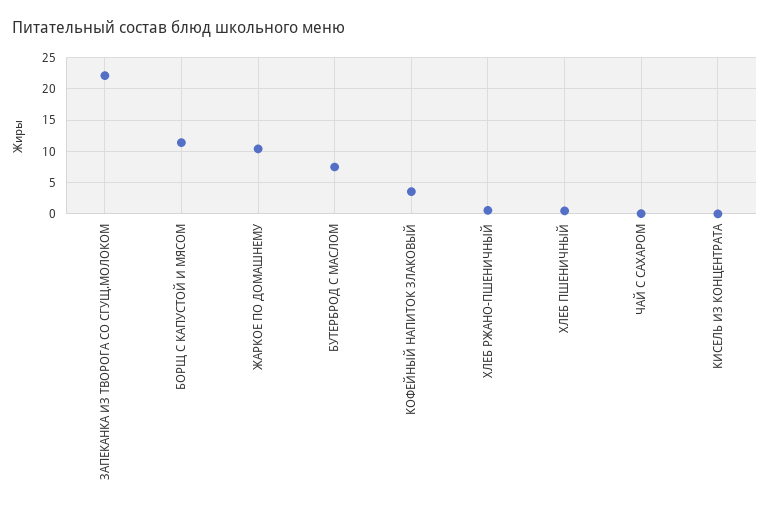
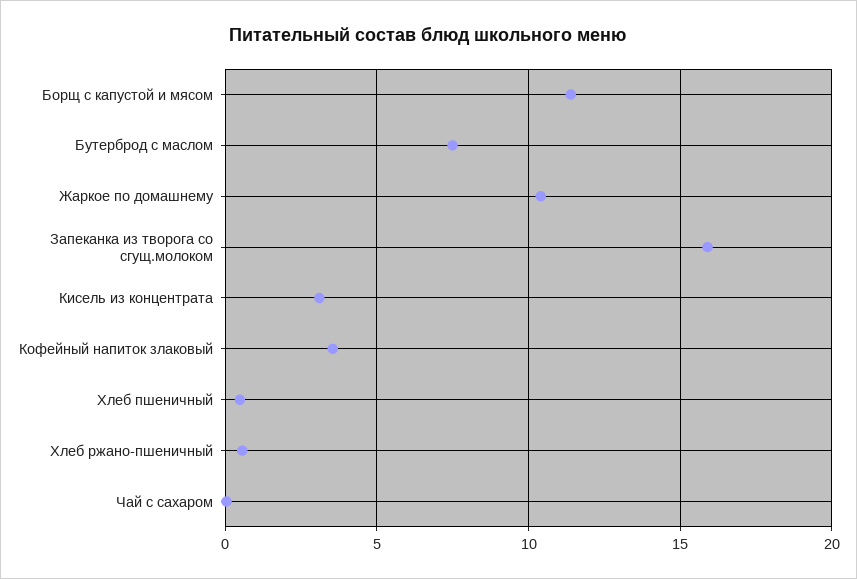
  {
-   "ЗАПЕКАНКА ИЗ ТВОРОГА СО СГУЩ.МОЛОКОМ": 22,
+   "ЗАПЕКАНКА ИЗ ТВОРОГА СО СГУЩ.МОЛОКОМ": 16,
    "БОРЩ С КАПУСТОЙ И МЯСОМ": 11.5,
    "ЖАРКОЕ ПО ДОМАШНЕМУ": 10.5,
    "БУТЕРБРОД С МАСЛОМ": 7.5,
    "КОФЕЙНЫЙ НАПИТОК ЗЛАКОВЫЙ": 3.5,
    "ХЛЕБ РЖАНО-ПШЕНИЧНЫЙ": 0.5,
    "ХЛЕБ ПШЕНИЧНЫЙ": 0.5,
    "ЧАЙ С САХАРОМ": 0,
-   "КИСЕЛЬ ИЗ КОНЦЕНТРАТА": 0
+   "КИСЕЛЬ ИЗ КОНЦЕНТРАТА": 3
  }

